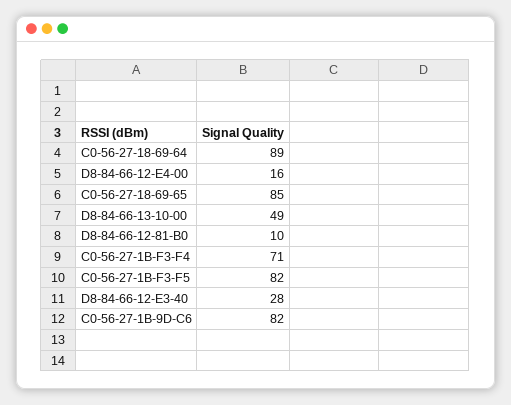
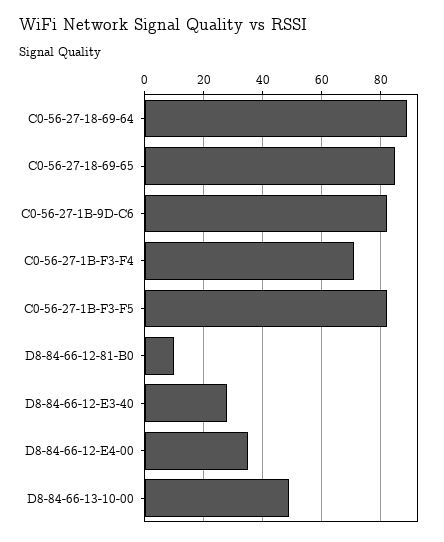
  {
    "C0-56-27-18-69-64": 89,
-   "D8-84-66-12-E4-00": 16,
+   "D8-84-66-12-E4-00": 35,
    "C0-56-27-18-69-65": 85,
    "D8-84-66-13-10-00": 49,
    "D8-84-66-12-81-B0": 10,
    "C0-56-27-1B-F3-F4": 71,
    "C0-56-27-1B-F3-F5": 82,
    "D8-84-66-12-E3-40": 28,
    "C0-56-27-1B-9D-C6": 82
  }

